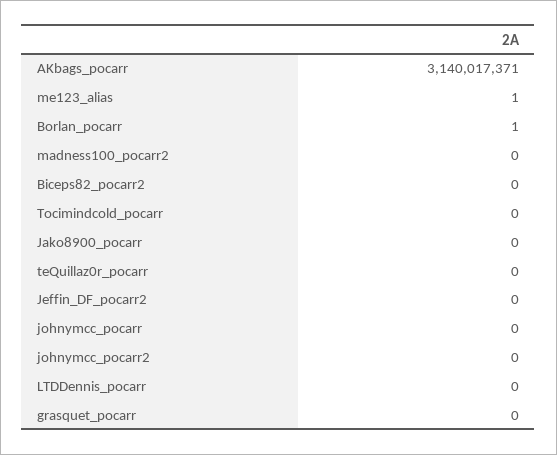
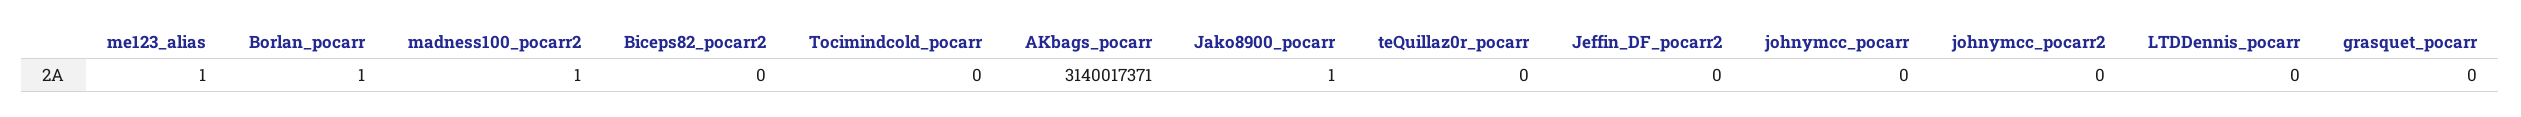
  {
    "AKbags_pocarr": 3140017371,
    "me123_alias": 1,
    "Borlan_pocarr": 1,
-   "madness100_pocarr2": 0,
+   "madness100_pocarr2": 1,
    "Biceps82_pocarr2": 0,
    "Tocimindcold_pocarr": 0,
-   "Jako8900_pocarr": 0,
+   "Jako8900_pocarr": 1,
    "teQuillaz0r_pocarr": 0,
    "Jeffin_DF_pocarr2": 0,
    "johnymcc_pocarr": 0,
    "johnymcc_pocarr2": 0,
    "LTDDennis_pocarr": 0,
    "grasquet_pocarr": 0
  }

